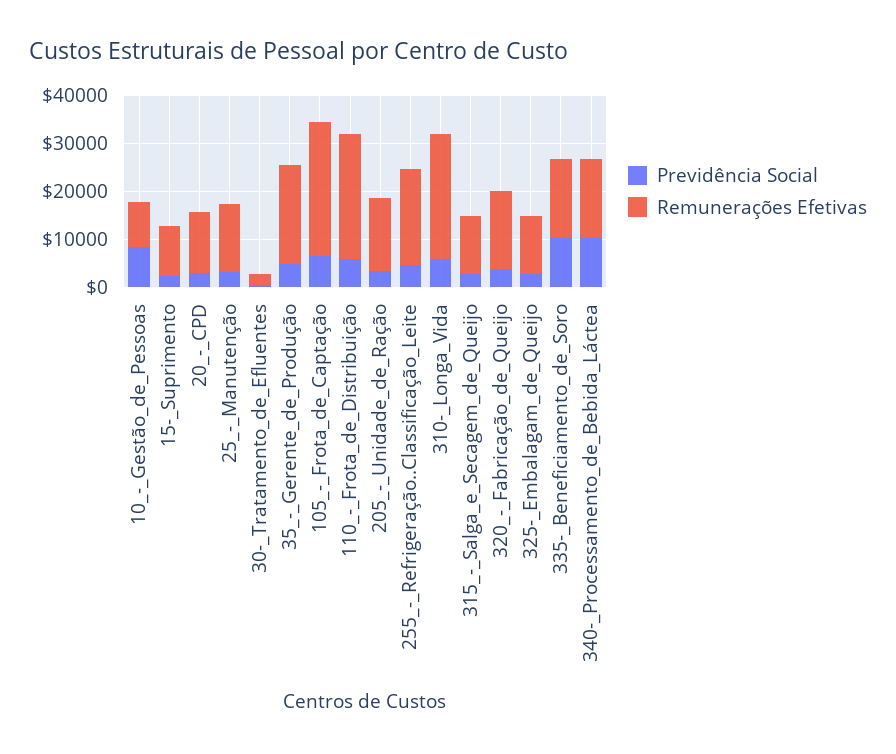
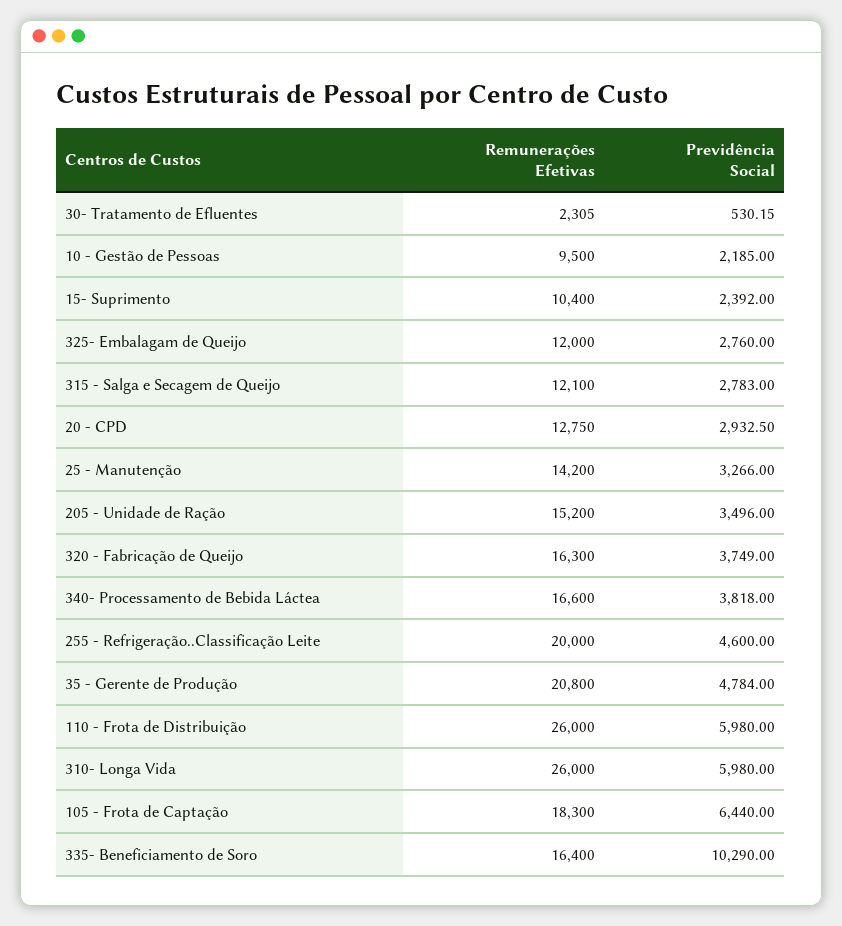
  {
    "Previdência Social": {
-     "10_-_Gestão_de_Pessoas": 8000,
+     "10_-_Gestão_de_Pessoas": 2185,
      "15-_Suprimento": 2392,
      "20_-_CPD": 2932.5,
      "25_-_Manutenção": 3266,
      "30-_Tratamento_de_Efluentes": 530.15,
      "35_-_Gerente_de_Produção": 4784,
      "105_-_Frota_de_Captação": 6440,
      "110_-_Frota_de_Distribuição": 5980,
      "205_-_Unidade_de_Ração": 3496,
      "255_-_Refrigeração..Classificação_Leite": 4600,
      "310-_Longa_Vida": 5980,
      "315_-_Salga_e_Secagem_de_Queijo": 2783,
      "320_-_Fabricação_de_Queijo": 3749,
      "325-_Embalagam_de_Queijo": 2760,
      "335-_Beneficiamento_de_Soro": 10290,
-     "340-_Processamento_de_Bebida_Láctea": 10000
+     "340-_Processamento_de_Bebida_Láctea": 3818
    },
    "Remunerações Efetivas": {
      "10_-_Gestão_de_Pessoas": 9500,
      "15-_Suprimento": 10400,
      "20_-_CPD": 12750,
      "25_-_Manutenção": 14200,
      "30-_Tratamento_de_Efluentes": 2305,
      "35_-_Gerente_de_Produção": 20800,
-     "105_-_Frota_de_Captação": 28000,
+     "105_-_Frota_de_Captação": 18300,
      "110_-_Frota_de_Distribuição": 26000,
      "205_-_Unidade_de_Ração": 15200,
      "255_-_Refrigeração..Classificação_Leite": 20000,
      "310-_Longa_Vida": 26000,
      "315_-_Salga_e_Secagem_de_Queijo": 12100,
      "320_-_Fabricação_de_Queijo": 16300,
      "325-_Embalagam_de_Queijo": 12000,
      "335-_Beneficiamento_de_Soro": 16400,
      "340-_Processamento_de_Bebida_Láctea": 16600
    }
  }

